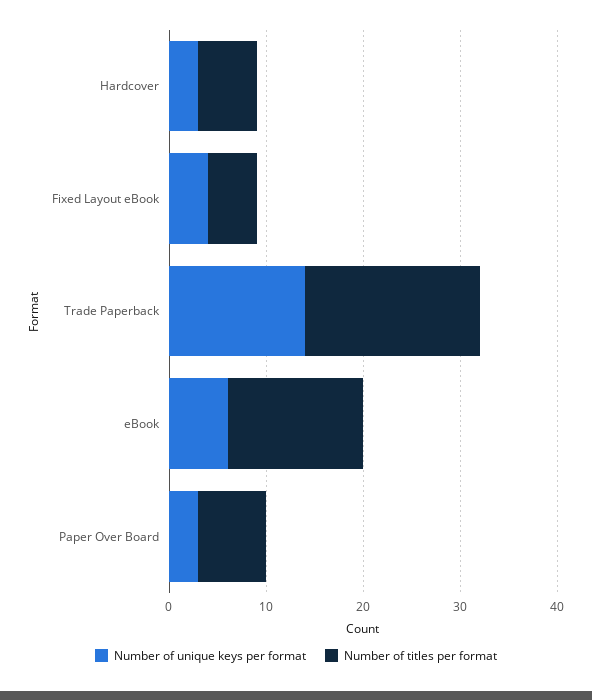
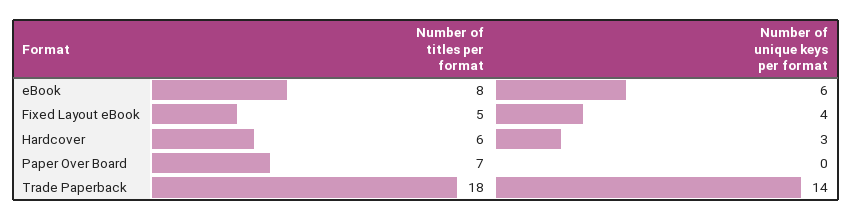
  {
    "Number of unique keys per format": {
      "Hardcover": 3,
      "Fixed Layout eBook": 4,
      "Trade Paperback": 14,
      "eBook": 6,
-     "Paper Over Board": 3
+     "Paper Over Board": 0
    },
    "Number of titles per format": {
      "Hardcover": 6,
      "Fixed Layout eBook": 5,
      "Trade Paperback": 18,
-     "eBook": 14,
+     "eBook": 8,
      "Paper Over Board": 7
    }
  }

